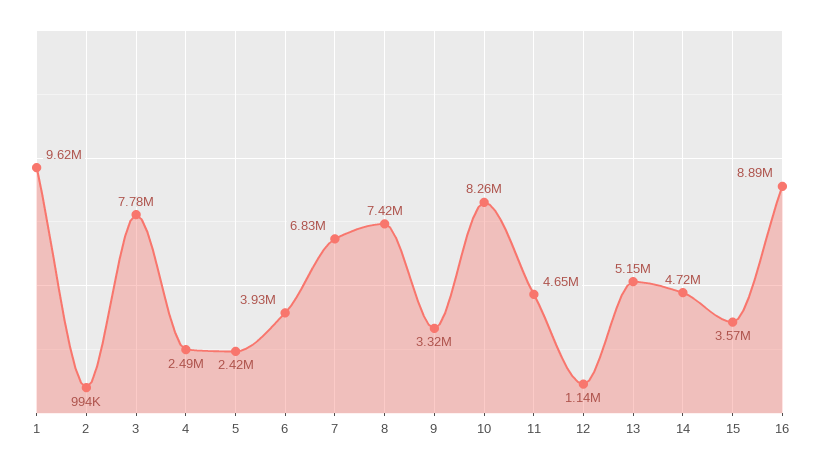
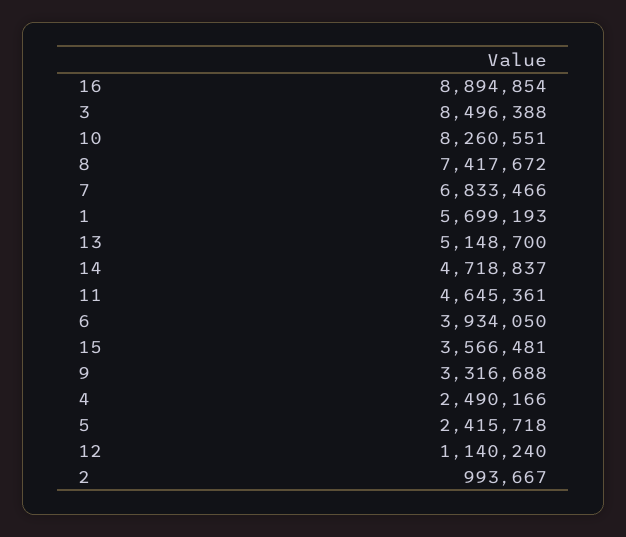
  {
-   "1": 9620000,
+   "1": 5699193,
    "2": 993667,
-   "3": 7780000,
+   "3": 8496388,
    "4": 2490166,
    "5": 2415718,
    "6": 3934050,
    "7": 6833466,
    "8": 7417672,
    "9": 3316688,
    "10": 8260551,
    "11": 4645361,
    "12": 1140240,
    "13": 5148700,
    "14": 4718837,
    "15": 3566481,
    "16": 8894854
  }

